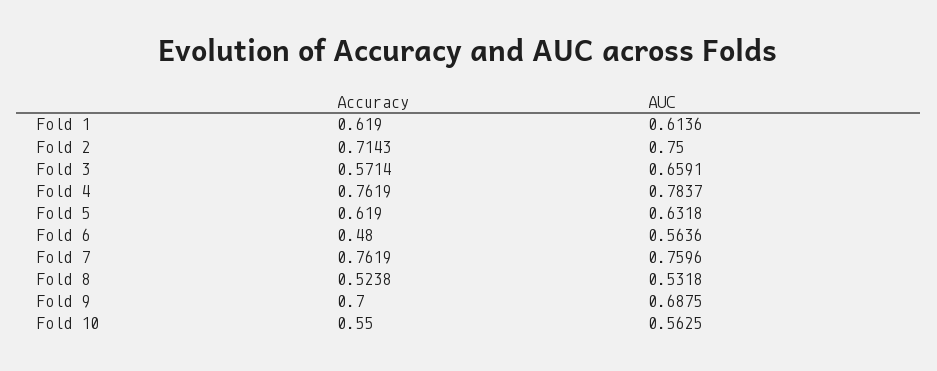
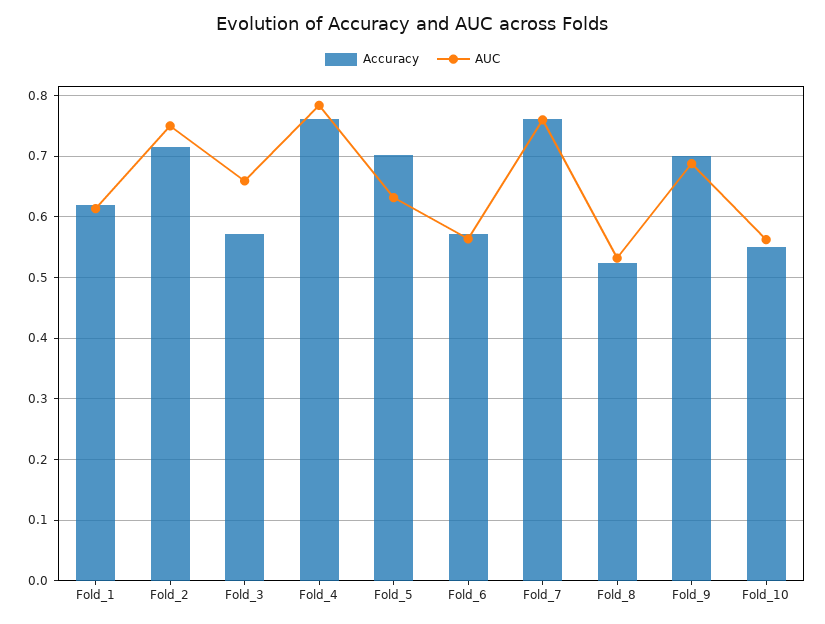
  {
    "Accuracy": {
      "Fold 1": 0.619,
      "Fold 2": 0.7143,
      "Fold 3": 0.5714,
      "Fold 4": 0.7619,
-     "Fold 5": 0.619,
+     "Fold 5": 0.7,
-     "Fold 6": 0.48,
+     "Fold 6": 0.57,
      "Fold 7": 0.7619,
      "Fold 8": 0.5238,
      "Fold 9": 0.7,
      "Fold 10": 0.55
    },
    "AUC": {
      "Fold 1": 0.6136,
      "Fold 2": 0.75,
      "Fold 3": 0.6591,
      "Fold 4": 0.7837,
      "Fold 5": 0.6318,
      "Fold 6": 0.5636,
      "Fold 7": 0.7596,
      "Fold 8": 0.5318,
      "Fold 9": 0.6875,
      "Fold 10": 0.5625
    }
  }

